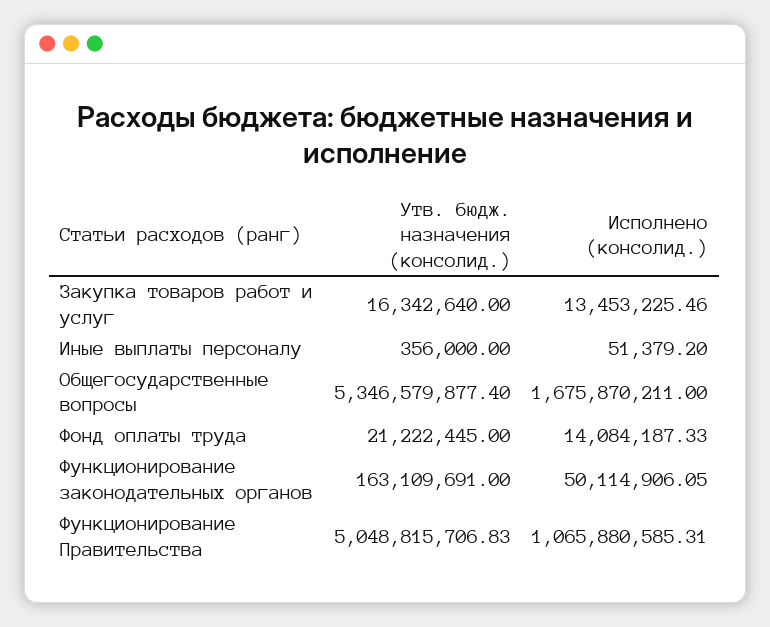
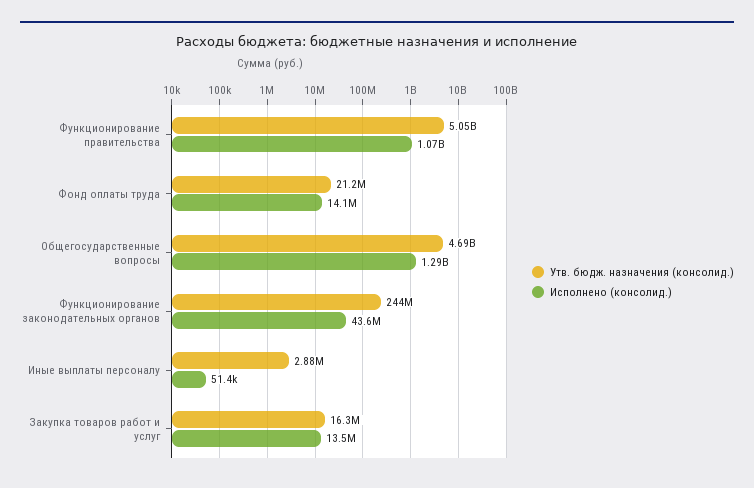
  {
    "Утв. бюдж. назначения (консолид.)": {
      "Закупка товаров работ и услуг": 16342640,
-     "Иные выплаты персоналу": 356000,
+     "Иные выплаты персоналу": 2880000,
-     "Общегосударственные вопросы": 5346579877.4,
+     "Общегосударственные вопросы": 4690000000,
      "Фонд оплаты труда": 21222445,
-     "Функционирование законодательных органов": 163109691,
+     "Функционирование законодательных органов": 244000000,
      "Функционирование Правительства": 5048815706.83
    },
    "Исполнено (консолид.)": {
      "Закупка товаров работ и услуг": 13453225.46,
      "Иные выплаты персоналу": 51379.2,
-     "Общегосударственные вопросы": 1675870211,
+     "Общегосударственные вопросы": 1290000000,
      "Фонд оплаты труда": 14084187.33,
-     "Функционирование законодательных органов": 50114906.05,
+     "Функционирование законодательных органов": 43600000,
      "Функционирование Правительства": 1065880585.31
    }
  }

